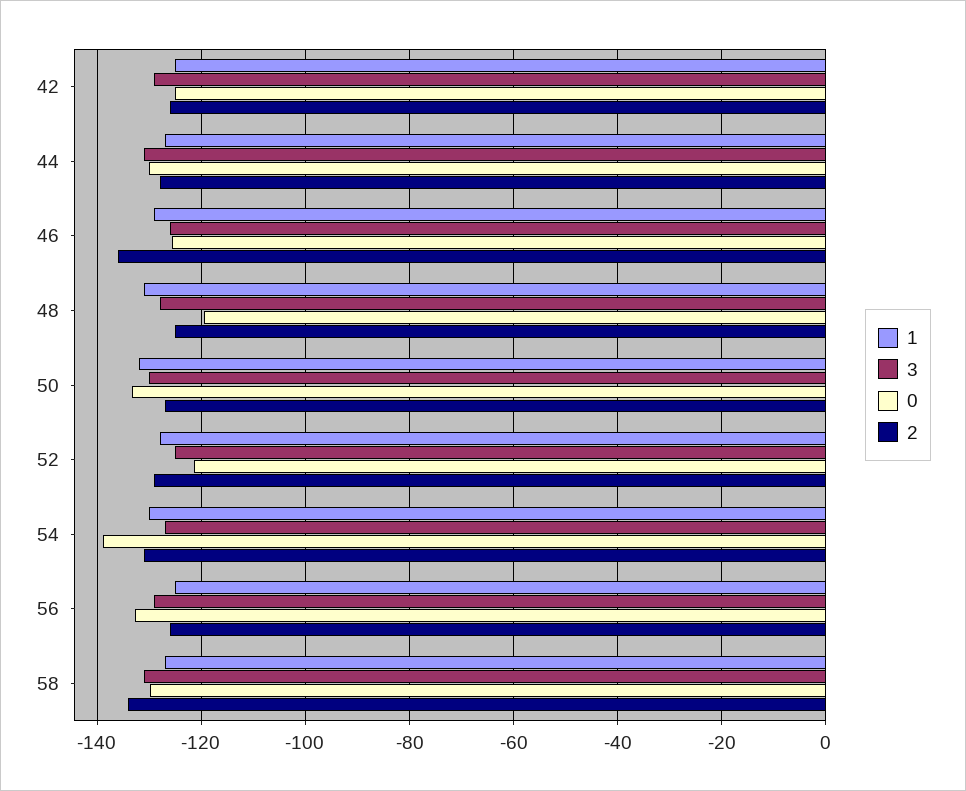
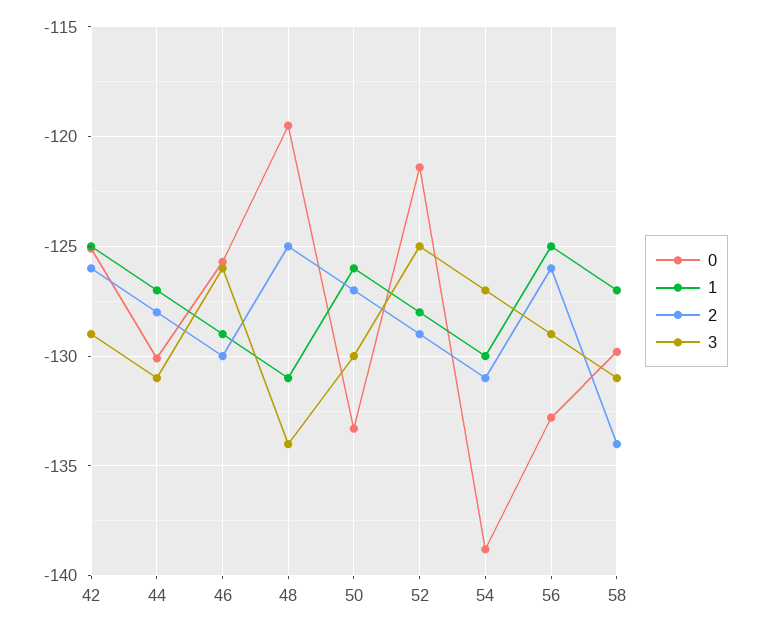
  {
    "1": {
      "42": -125,
      "44": -127,
      "46": -129,
      "48": -131,
-     "50": -132,
+     "50": -126,
      "52": -128,
      "54": -130,
      "56": -125,
      "58": -127
    },
    "3": {
      "42": -129,
      "44": -131,
      "46": -126,
-     "48": -128,
+     "48": -134,
      "50": -130,
      "52": -125,
      "54": -127,
      "56": -129,
      "58": -131
    },
    "0": {
      "42": -125,
      "44": -130,
      "46": -125.5,
      "48": -119.5,
      "50": -133.5,
      "52": -121.5,
      "54": -139,
      "56": -133,
      "58": -130
    },
    "2": {
      "42": -126,
      "44": -128,
-     "46": -136,
+     "46": -130,
      "48": -125,
      "50": -127,
      "52": -129,
      "54": -131,
      "56": -126,
      "58": -134
    }
  }

